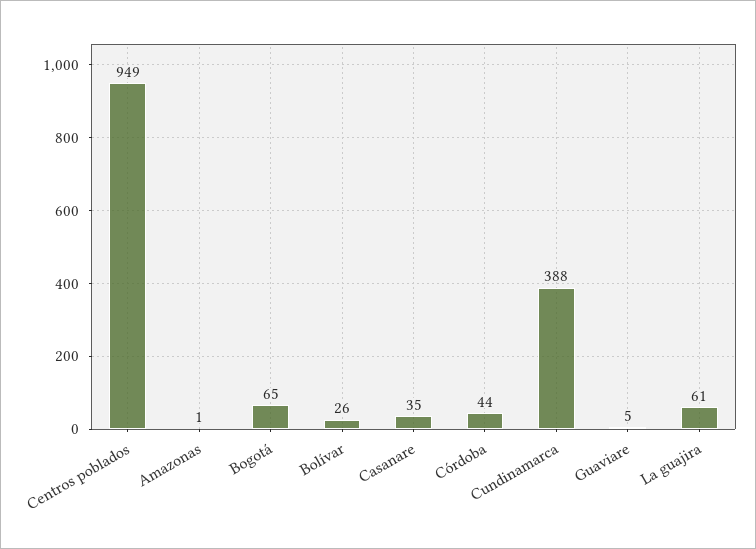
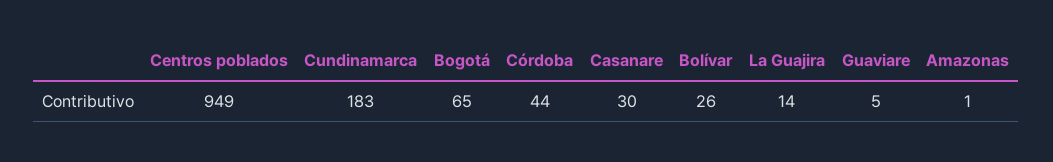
  {
    "Centros poblados": 949,
    "Amazonas": 1,
    "Bogotá": 65,
    "Bolívar": 26,
-   "Casanare": 35,
+   "Casanare": 30,
    "Córdoba": 44,
-   "Cundinamarca": 388,
+   "Cundinamarca": 183,
    "Guaviare": 5,
-   "La guajira": 61
+   "La guajira": 14
  }

